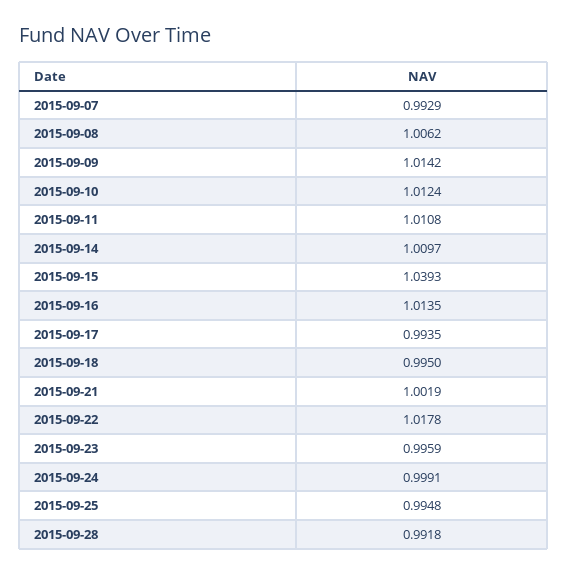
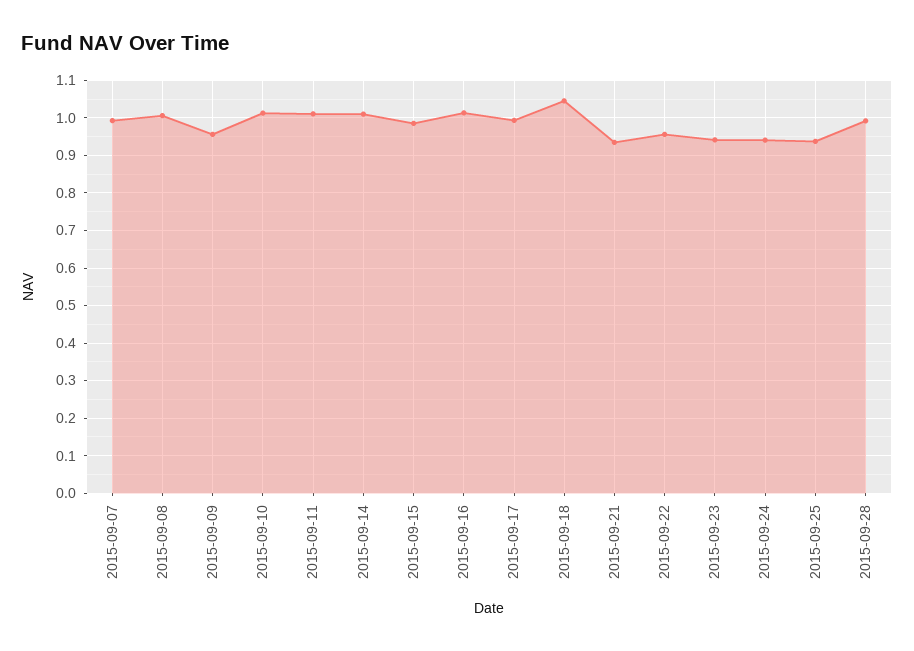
  {
    "2015-09-07": 0.9929,
    "2015-09-08": 1.0062,
-   "2015-09-09": 1.0142,
+   "2015-09-09": 0.96,
    "2015-09-10": 1.0124,
    "2015-09-11": 1.0108,
    "2015-09-14": 1.0097,
-   "2015-09-15": 1.0393,
+   "2015-09-15": 0.98,
    "2015-09-16": 1.0135,
    "2015-09-17": 0.9935,
-   "2015-09-18": 0.995,
+   "2015-09-18": 1.04,
-   "2015-09-21": 1.0019,
+   "2015-09-21": 0.94,
-   "2015-09-22": 1.0178,
+   "2015-09-22": 0.96,
-   "2015-09-23": 0.9959,
+   "2015-09-23": 0.94,
-   "2015-09-24": 0.9991,
+   "2015-09-24": 0.94,
-   "2015-09-25": 0.9948,
+   "2015-09-25": 0.94,
    "2015-09-28": 0.9918
  }

